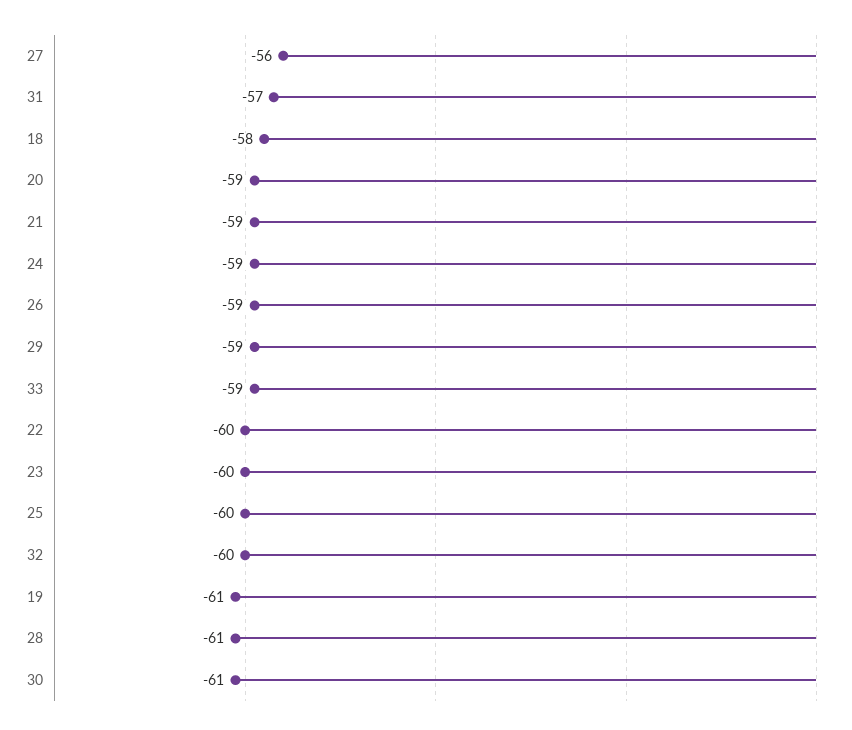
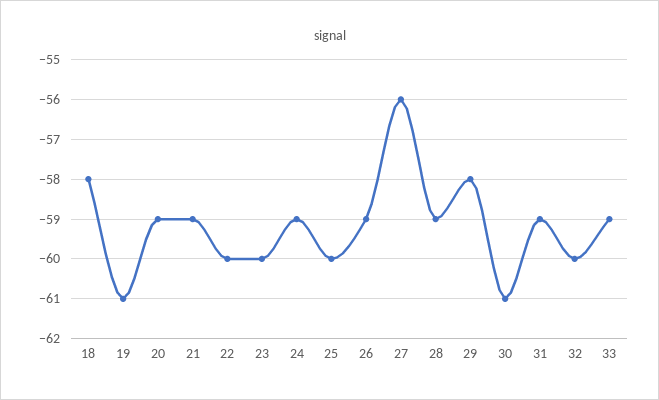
  {
    "27": -56,
-   "31": -57,
+   "31": -59,
    "18": -58,
    "20": -59,
    "21": -59,
    "24": -59,
    "26": -59,
-   "29": -59,
+   "29": -58,
    "33": -59,
    "22": -60,
    "23": -60,
    "25": -60,
    "32": -60,
    "19": -61,
-   "28": -61,
+   "28": -59,
    "30": -61
  }

